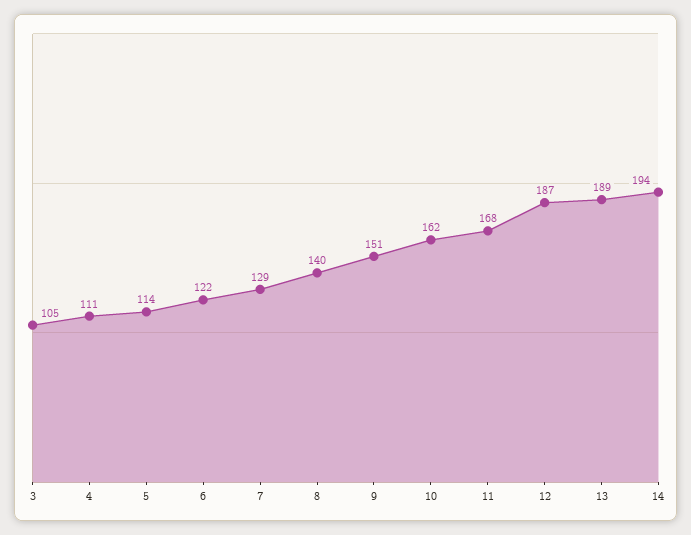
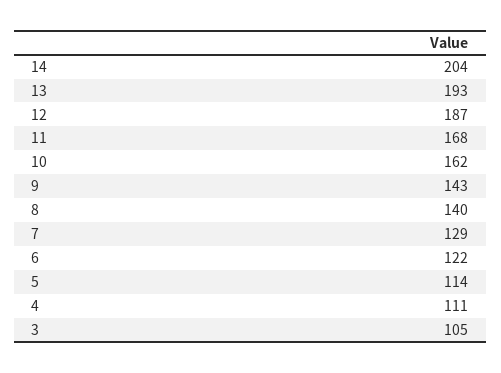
  {
    "3": 105,
    "4": 111,
    "5": 114,
    "6": 122,
    "7": 129,
    "8": 140,
-   "9": 151,
+   "9": 143,
    "10": 162,
    "11": 168,
    "12": 187,
-   "13": 189,
+   "13": 193,
-   "14": 194
+   "14": 204
  }

